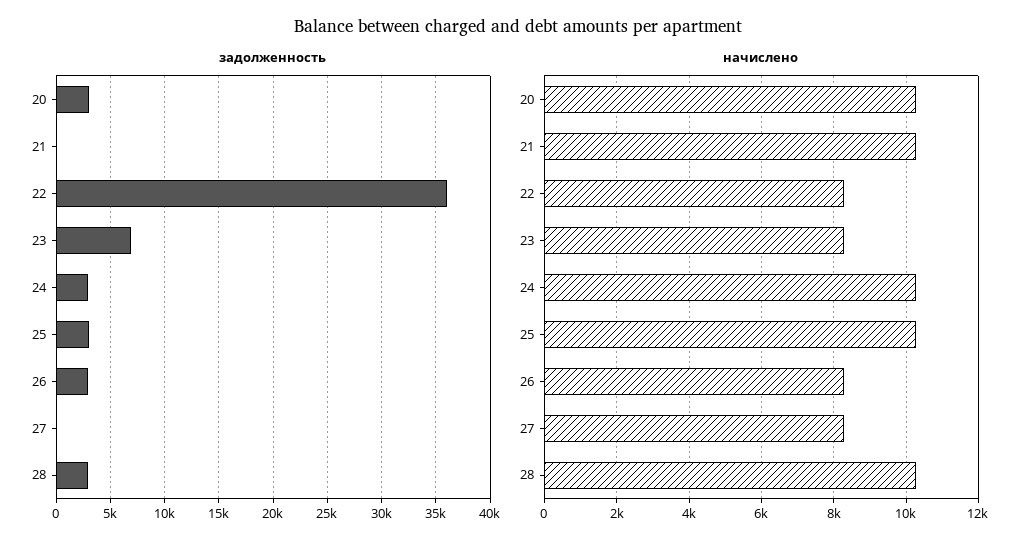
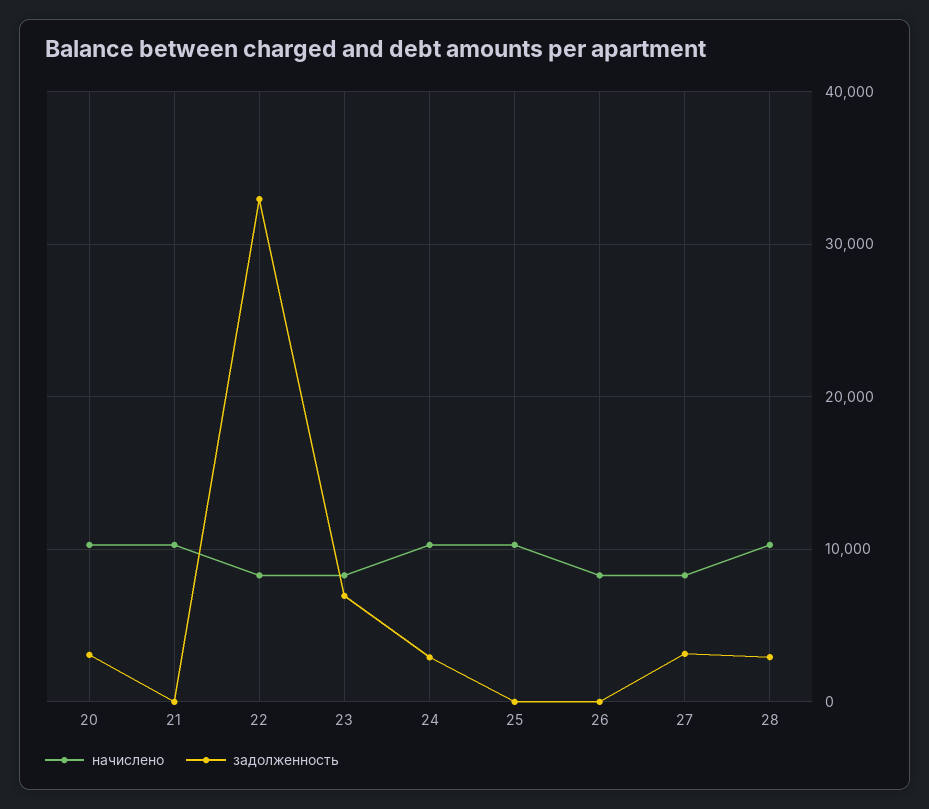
  {
    "задолженность": {
      "20": 3000,
      "21": 0,
-     "22": 36000,
+     "22": 33000,
      "23": 7000,
      "24": 3000,
-     "25": 3000,
+     "25": 0,
-     "26": 3000,
+     "26": 0,
-     "27": 0,
+     "27": 3000,
      "28": 3000
    },
    "начислено": {
      "20": 10200,
      "21": 10200,
      "22": 8200,
      "23": 8200,
      "24": 10200,
      "25": 10200,
      "26": 8200,
      "27": 8200,
      "28": 10200
    }
  }

